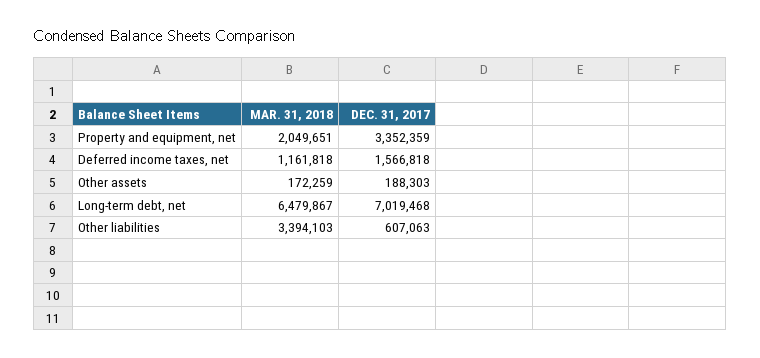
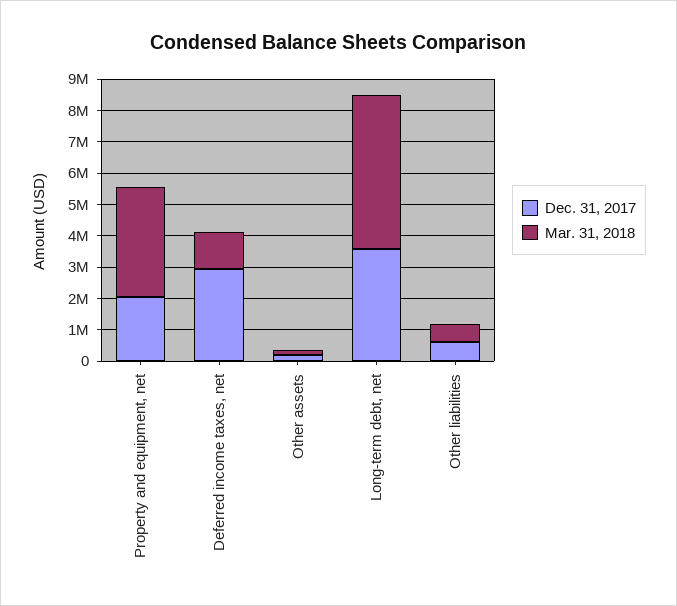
  {
    "MAR. 31, 2018": {
-     "Property and equipment, net": 2049651,
+     "Property and equipment, net": 3500000,
      "Deferred income taxes, net": 1161818,
      "Other assets": 172259,
-     "Long-term debt, net": 6479867,
+     "Long-term debt, net": 5000000,
-     "Other liabilities": 3394103
+     "Other liabilities": 500000
    },
    "DEC. 31, 2017": {
-     "Property and equipment, net": 3352359,
+     "Property and equipment, net": 2000000,
-     "Deferred income taxes, net": 1566818,
+     "Deferred income taxes, net": 3000000,
      "Other assets": 188303,
-     "Long-term debt, net": 7019468,
+     "Long-term debt, net": 3500000,
      "Other liabilities": 607063
    }
  }

